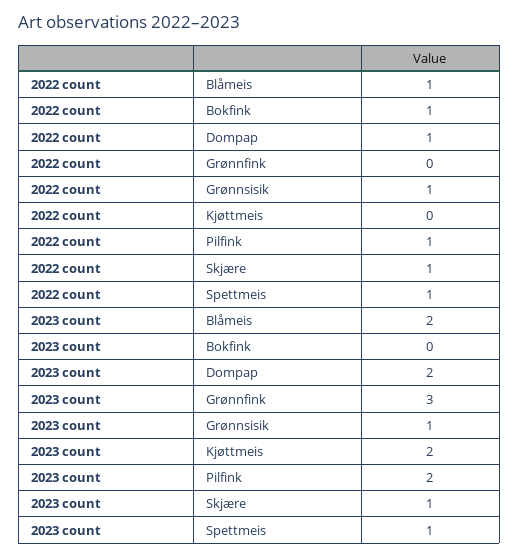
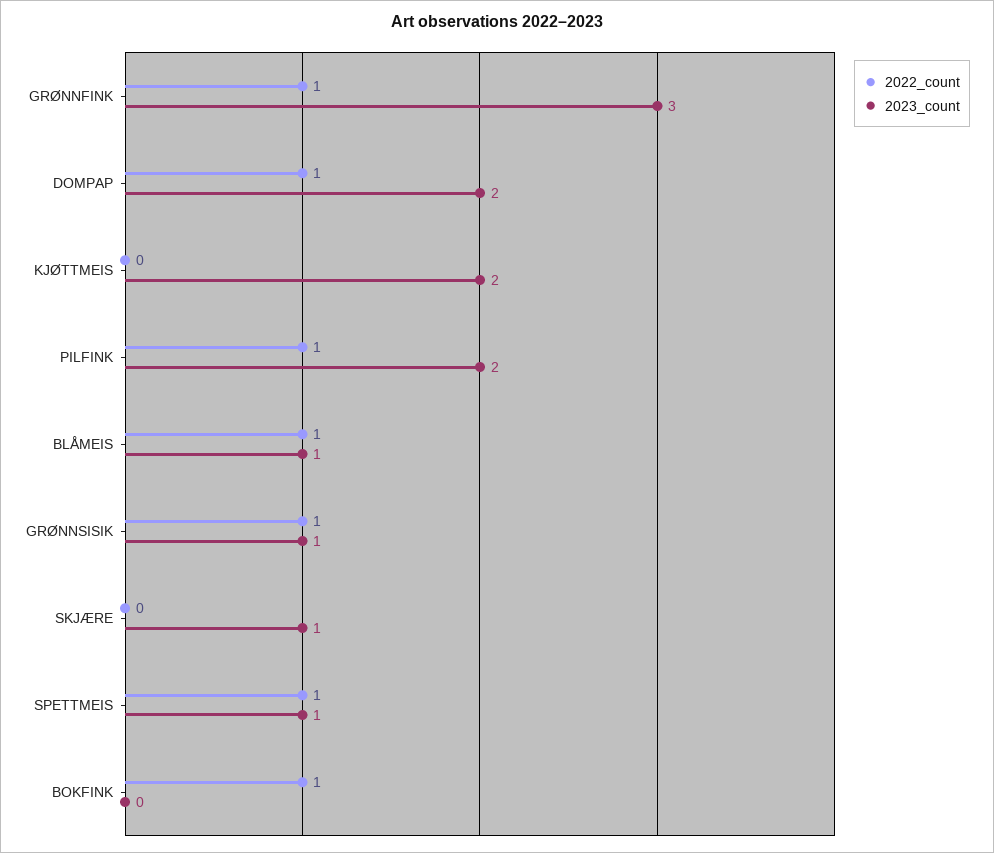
  {
    "2022 count": {
      "Blåmeis": 1,
      "Bokfink": 1,
      "Dompap": 1,
-     "Grønnfink": 0,
+     "Grønnfink": 1,
      "Grønnsisik": 1,
      "Kjøttmeis": 0,
      "Pilfink": 1,
-     "Skjære": 1,
+     "Skjære": 0,
      "Spettmeis": 1
    },
    "2023 count": {
-     "Blåmeis": 2,
+     "Blåmeis": 1,
      "Bokfink": 0,
      "Dompap": 2,
      "Grønnfink": 3,
      "Grønnsisik": 1,
      "Kjøttmeis": 2,
      "Pilfink": 2,
      "Skjære": 1,
      "Spettmeis": 1
    }
  }

